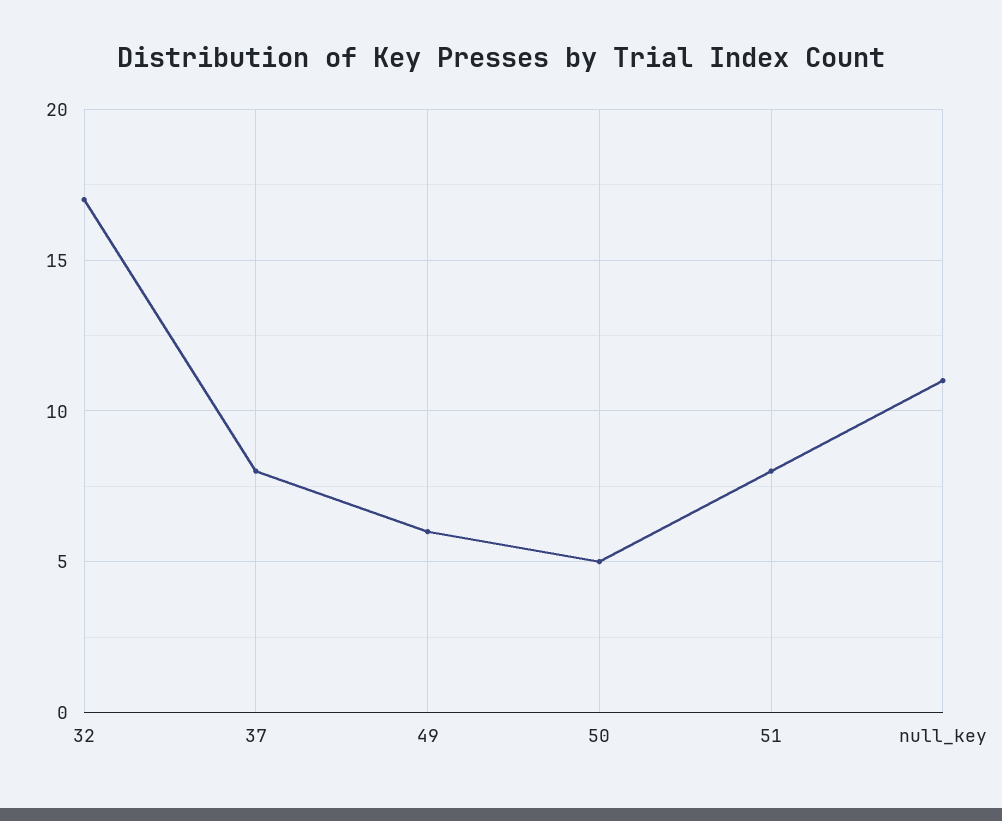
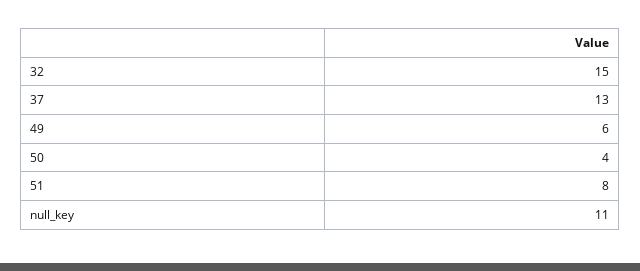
  {
-   "32": 17,
+   "32": 15,
-   "37": 8,
+   "37": 13,
    "49": 6,
-   "50": 5,
+   "50": 4,
    "51": 8,
    "null_key": 11
  }

